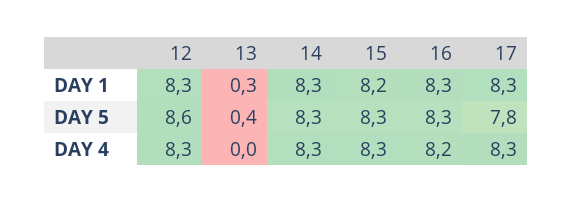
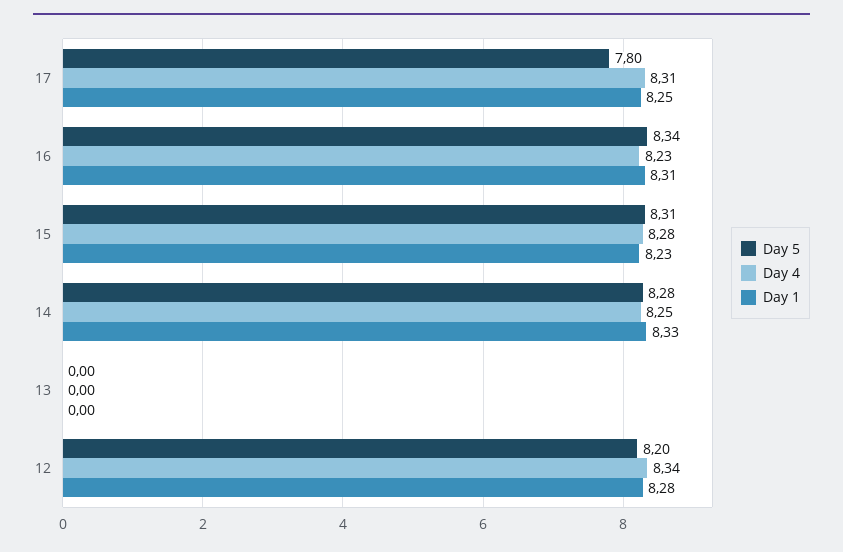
  {
    "DAY 1": {
      "12": 8.28,
-     "13": 0.3,
+     "13": 0,
      "14": 8.33,
      "15": 8.23,
      "16": 8.31,
      "17": 8.25
    },
    "DAY 5": {
-     "12": 8.6,
+     "12": 8.2,
-     "13": 0.4,
+     "13": 0,
      "14": 8.28,
      "15": 8.31,
      "16": 8.34,
      "17": 7.8
    },
    "DAY 4": {
      "12": 8.34,
      "13": 0,
      "14": 8.25,
      "15": 8.28,
      "16": 8.23,
      "17": 8.31
    }
  }

